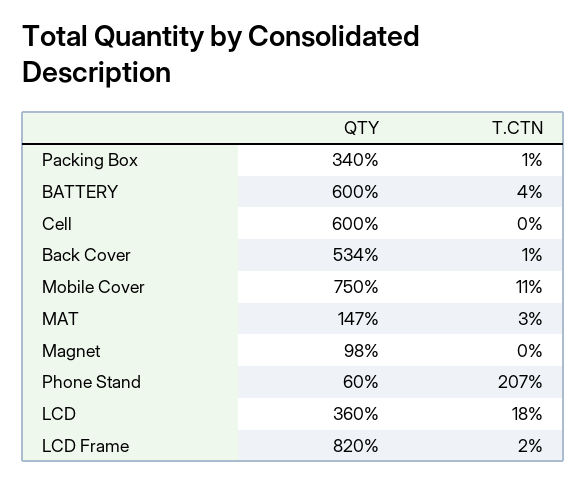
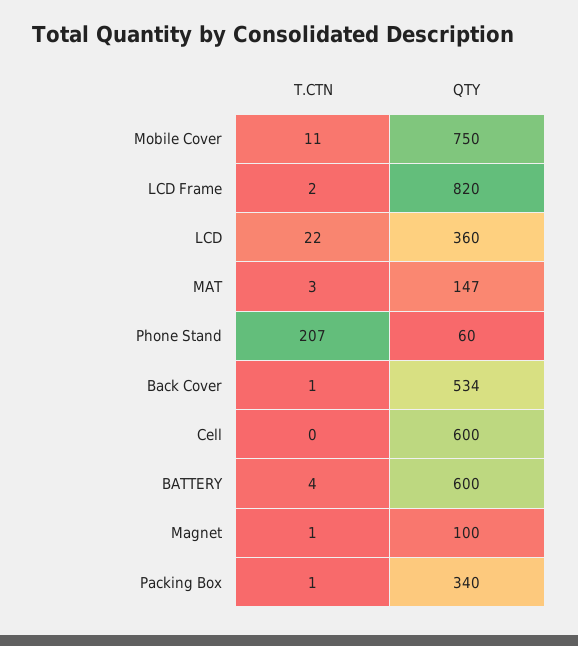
  {
    "QTY": {
      "Packing Box": 340,
      "BATTERY": 600,
      "Cell": 600,
      "Back Cover": 534,
      "Mobile Cover": 750,
      "MAT": 147,
-     "Magnet": 98,
+     "Magnet": 100,
      "Phone Stand": 60,
      "LCD": 360,
      "LCD Frame": 820
    },
    "T.CTN": {
      "Packing Box": 1,
      "BATTERY": 4,
      "Cell": 0,
      "Back Cover": 1,
      "Mobile Cover": 11,
      "MAT": 3,
-     "Magnet": 0,
+     "Magnet": 1,
      "Phone Stand": 207,
-     "LCD": 18,
+     "LCD": 22,
      "LCD Frame": 2
    }
  }

